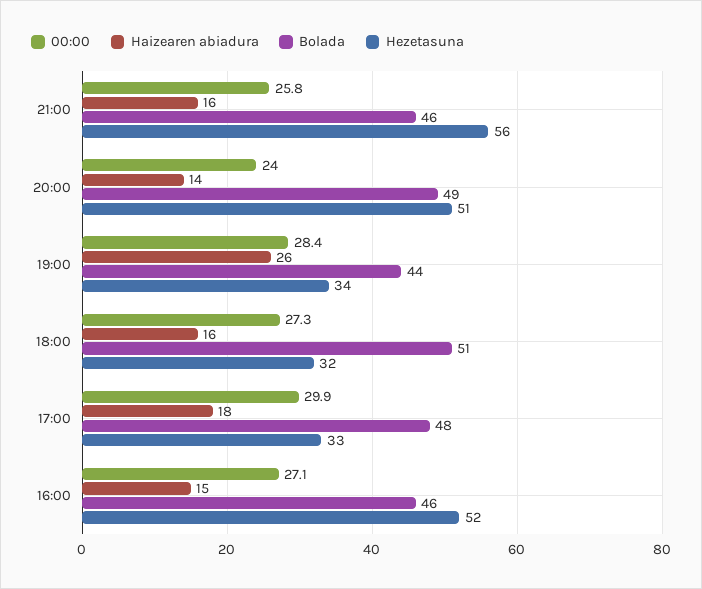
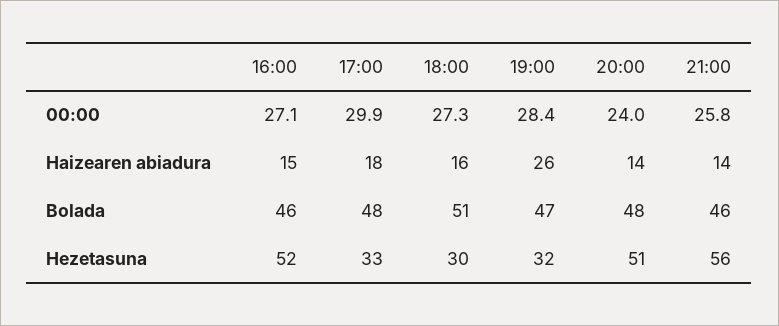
  {
    "00:00": {
      "21:00": 25.8,
      "20:00": 24,
      "19:00": 28.4,
      "18:00": 27.3,
      "17:00": 29.9,
      "16:00": 27.1
    },
    "Haizearen abiadura": {
-     "21:00": 16,
+     "21:00": 14,
      "20:00": 14,
      "19:00": 26,
      "18:00": 16,
      "17:00": 18,
      "16:00": 15
    },
    "Bolada": {
      "21:00": 46,
-     "20:00": 49,
+     "20:00": 48,
-     "19:00": 44,
+     "19:00": 47,
      "18:00": 51,
      "17:00": 48,
      "16:00": 46
    },
    "Hezetasuna": {
      "21:00": 56,
      "20:00": 51,
-     "19:00": 34,
+     "19:00": 32,
-     "18:00": 32,
+     "18:00": 30,
      "17:00": 33,
      "16:00": 52
    }
  }

